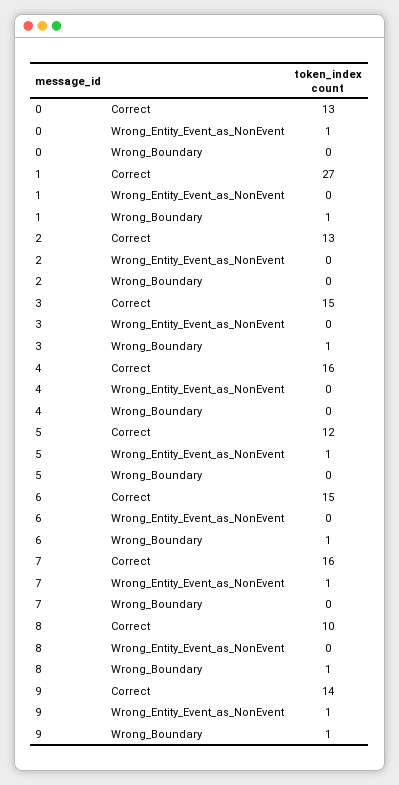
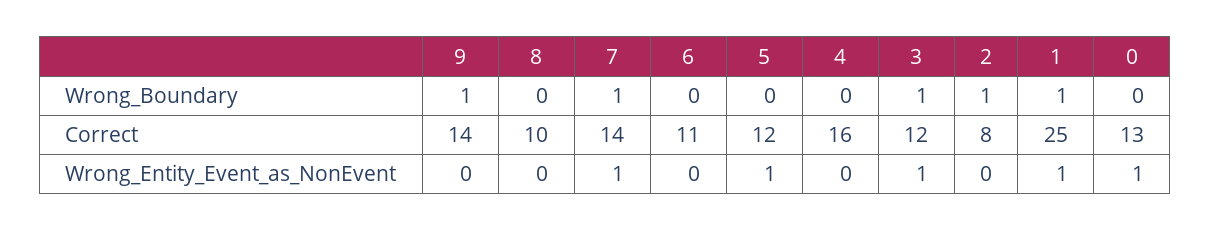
  {
    "0": {
      "Correct": 13,
      "Wrong_Entity_Event_as_NonEvent": 1,
      "Wrong_Boundary": 0
    },
    "1": {
-     "Correct": 27,
+     "Correct": 25,
-     "Wrong_Entity_Event_as_NonEvent": 0,
+     "Wrong_Entity_Event_as_NonEvent": 1,
      "Wrong_Boundary": 1
    },
    "2": {
-     "Correct": 13,
+     "Correct": 8,
      "Wrong_Entity_Event_as_NonEvent": 0,
-     "Wrong_Boundary": 0
+     "Wrong_Boundary": 1
    },
    "3": {
-     "Correct": 15,
+     "Correct": 12,
-     "Wrong_Entity_Event_as_NonEvent": 0,
+     "Wrong_Entity_Event_as_NonEvent": 1,
      "Wrong_Boundary": 1
    },
    "4": {
      "Correct": 16,
      "Wrong_Entity_Event_as_NonEvent": 0,
      "Wrong_Boundary": 0
    },
    "5": {
      "Correct": 12,
      "Wrong_Entity_Event_as_NonEvent": 1,
      "Wrong_Boundary": 0
    },
    "6": {
-     "Correct": 15,
+     "Correct": 11,
      "Wrong_Entity_Event_as_NonEvent": 0,
-     "Wrong_Boundary": 1
+     "Wrong_Boundary": 0
    },
    "7": {
-     "Correct": 16,
+     "Correct": 14,
      "Wrong_Entity_Event_as_NonEvent": 1,
-     "Wrong_Boundary": 0
+     "Wrong_Boundary": 1
    },
    "8": {
      "Correct": 10,
      "Wrong_Entity_Event_as_NonEvent": 0,
-     "Wrong_Boundary": 1
+     "Wrong_Boundary": 0
    },
    "9": {
      "Correct": 14,
-     "Wrong_Entity_Event_as_NonEvent": 1,
+     "Wrong_Entity_Event_as_NonEvent": 0,
      "Wrong_Boundary": 1
    }
  }

